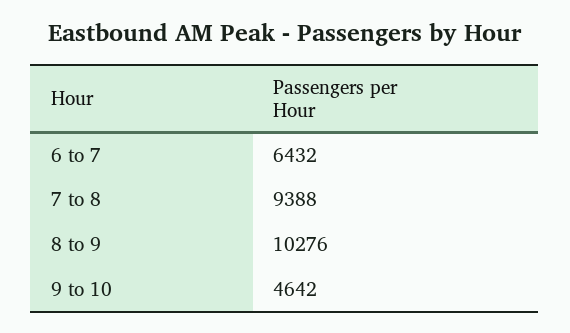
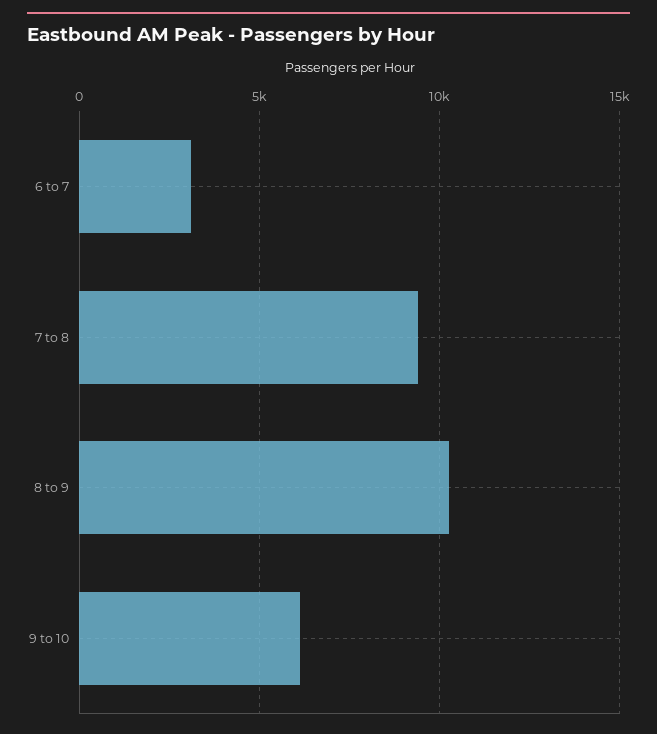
  {
-   "6 to 7": 6432,
+   "6 to 7": 3000,
    "7 to 8": 9388,
    "8 to 9": 10276,
-   "9 to 10": 4642
+   "9 to 10": 6000
  }

